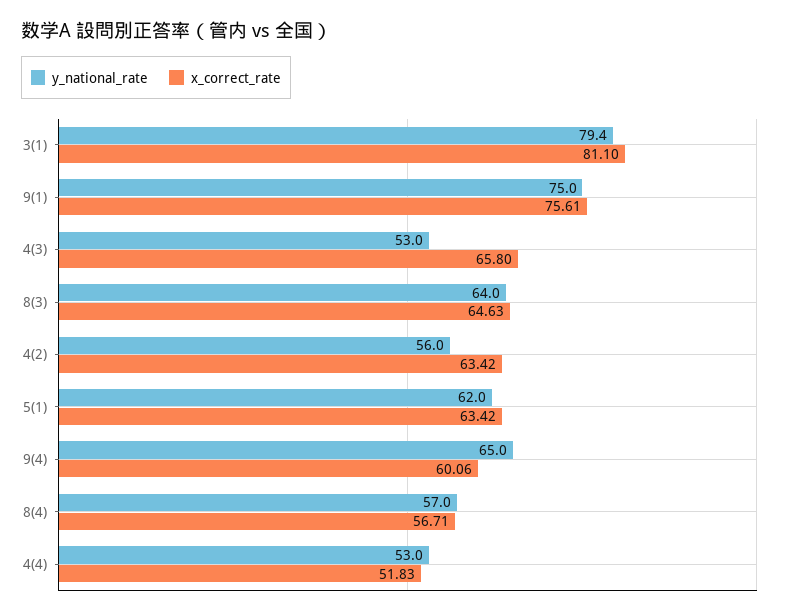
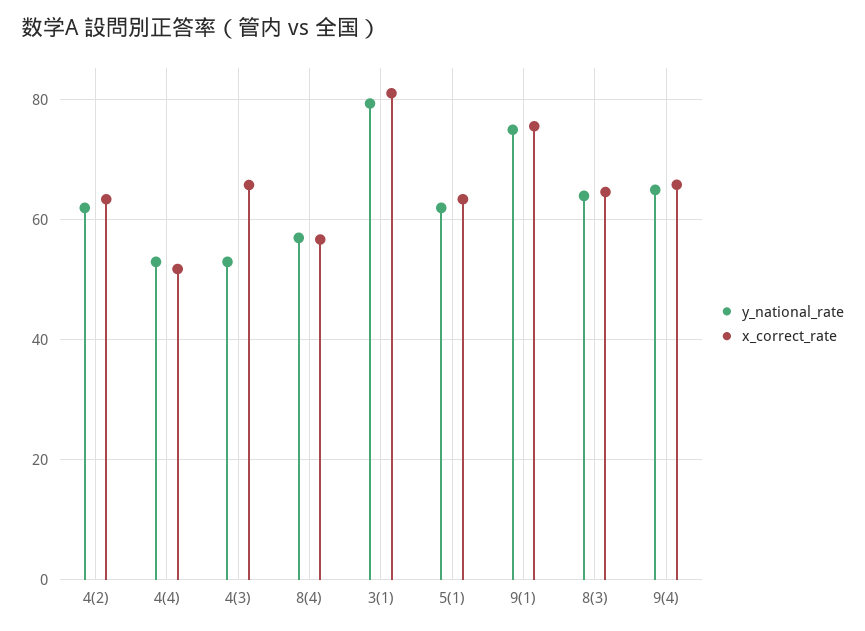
  {
    "y_national_rate": {
      "3(1)": 79.4,
      "9(1)": 75,
      "4(3)": 53,
      "8(3)": 64,
-     "4(2)": 56,
+     "4(2)": 62,
      "5(1)": 62,
      "9(4)": 65,
      "8(4)": 57,
      "4(4)": 53
    },
    "x_correct_rate": {
      "3(1)": 81.1,
      "9(1)": 75.61,
      "4(3)": 65.8,
      "8(3)": 64.63,
      "4(2)": 63.42,
      "5(1)": 63.42,
-     "9(4)": 60.06,
+     "9(4)": 66,
      "8(4)": 56.71,
      "4(4)": 51.83
    }
  }

